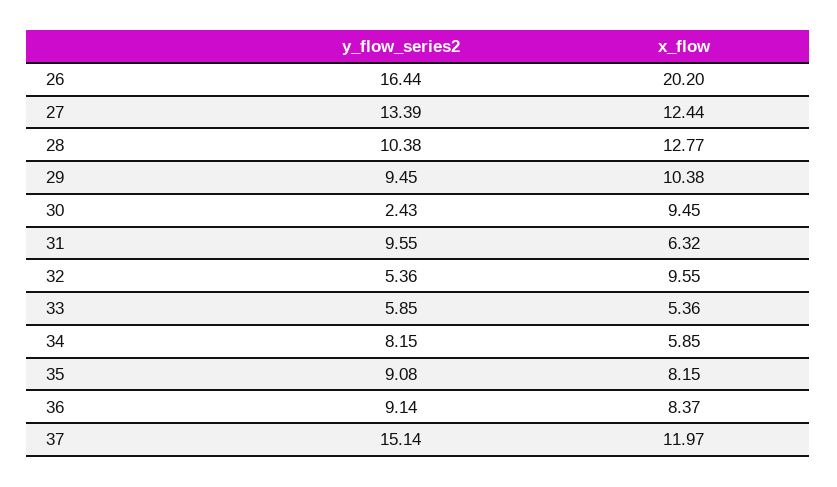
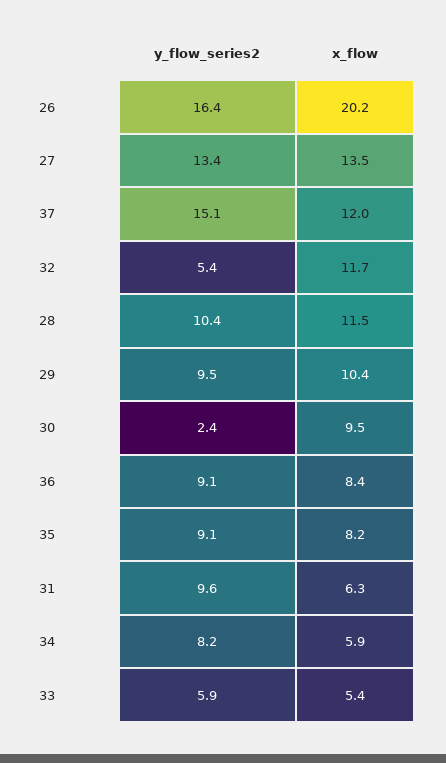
  {
    "y_flow_series2": {
      "26": 16.44,
      "27": 13.39,
      "28": 10.38,
      "29": 9.45,
      "30": 2.43,
      "31": 9.55,
      "32": 5.36,
      "33": 5.85,
      "34": 8.15,
      "35": 9.08,
      "36": 9.14,
      "37": 15.14
    },
    "x_flow": {
      "26": 20.2,
-     "27": 12.44,
+     "27": 13.5,
-     "28": 12.77,
+     "28": 11.5,
      "29": 10.38,
      "30": 9.45,
      "31": 6.32,
-     "32": 9.55,
+     "32": 11.7,
      "33": 5.36,
      "34": 5.85,
      "35": 8.15,
      "36": 8.37,
      "37": 11.97
    }
  }

